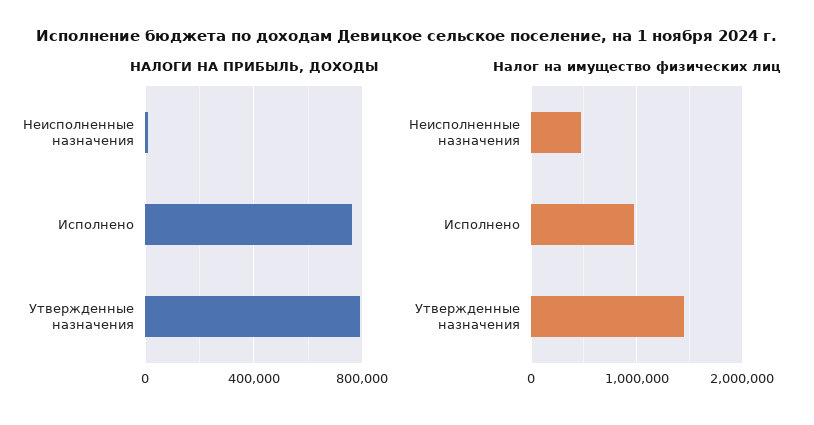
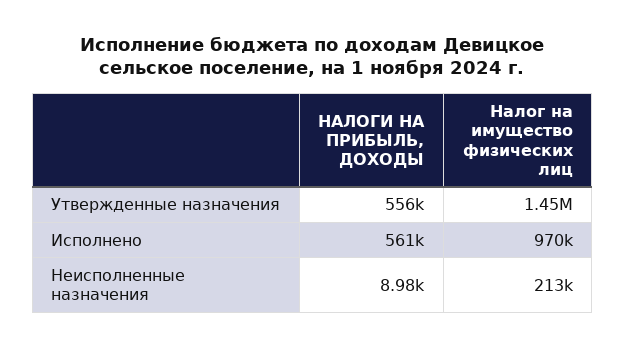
  {
    "НАЛОГИ НА ПРИБЫЛЬ, ДОХОДЫ": {
      "Неисполненные назначения": 8980,
-     "Исполнено": 750000,
+     "Исполнено": 561000,
-     "Утвержденные назначения": 800000
+     "Утвержденные назначения": 556000
    },
    "Налог на имущество физических лиц": {
-     "Неисполненные назначения": 500000,
+     "Неисполненные назначения": 213000,
      "Исполнено": 970000,
      "Утвержденные назначения": 1450000
    }
  }

